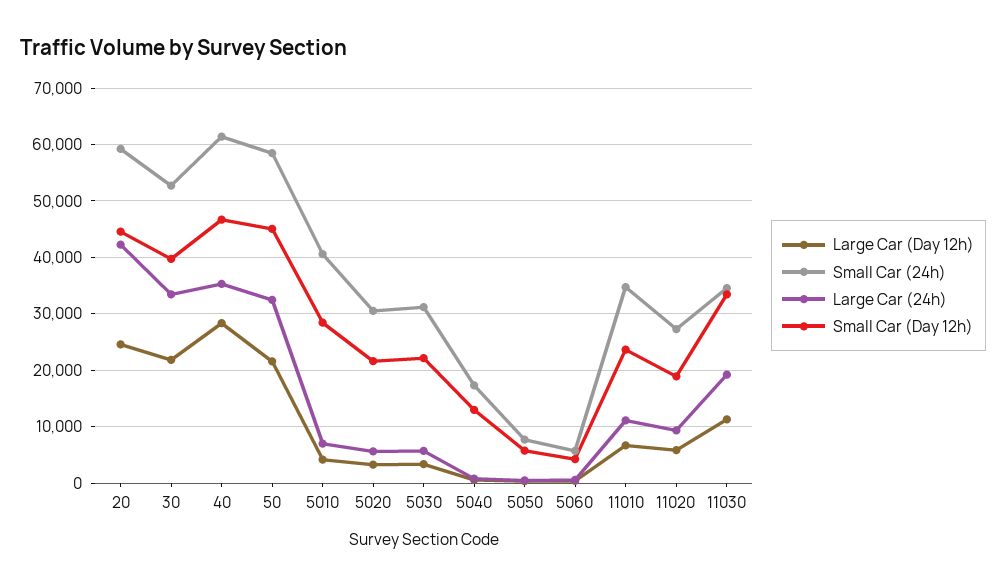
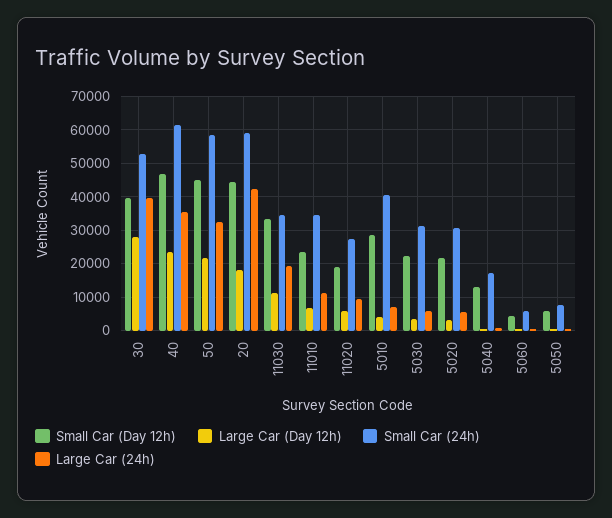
  {
    "Large Car (Day 12h)": {
-     "20": 24000,
+     "20": 18000,
-     "30": 22000,
+     "30": 28000,
-     "40": 28000,
+     "40": 24000,
      "50": 22000,
      "5010": 4000,
      "5020": 4000,
      "5030": 4000,
      "5040": 0,
      "5050": 0,
      "5060": 0,
      "11010": 6000,
      "11020": 6000,
      "11030": 12000
    },
    "Small Car (24h)": {
      "20": 60000,
      "30": 52000,
      "40": 62000,
      "50": 58000,
      "5010": 40000,
      "5020": 30000,
      "5030": 32000,
      "5040": 18000,
      "5050": 8000,
      "5060": 6000,
      "11010": 34000,
      "11020": 28000,
      "11030": 34000
    },
    "Large Car (24h)": {
      "20": 42000,
-     "30": 34000,
+     "30": 40000,
      "40": 36000,
      "50": 32000,
      "5010": 6000,
      "5020": 6000,
      "5030": 6000,
      "5040": 0,
      "5050": 0,
      "5060": 0,
      "11010": 12000,
      "11020": 10000,
      "11030": 20000
    },
    "Small Car (Day 12h)": {
      "20": 44000,
      "30": 40000,
      "40": 46000,
      "50": 46000,
      "5010": 28000,
      "5020": 22000,
      "5030": 22000,
      "5040": 12000,
      "5050": 6000,
      "5060": 4000,
      "11010": 24000,
      "11020": 18000,
      "11030": 34000
    }
  }

